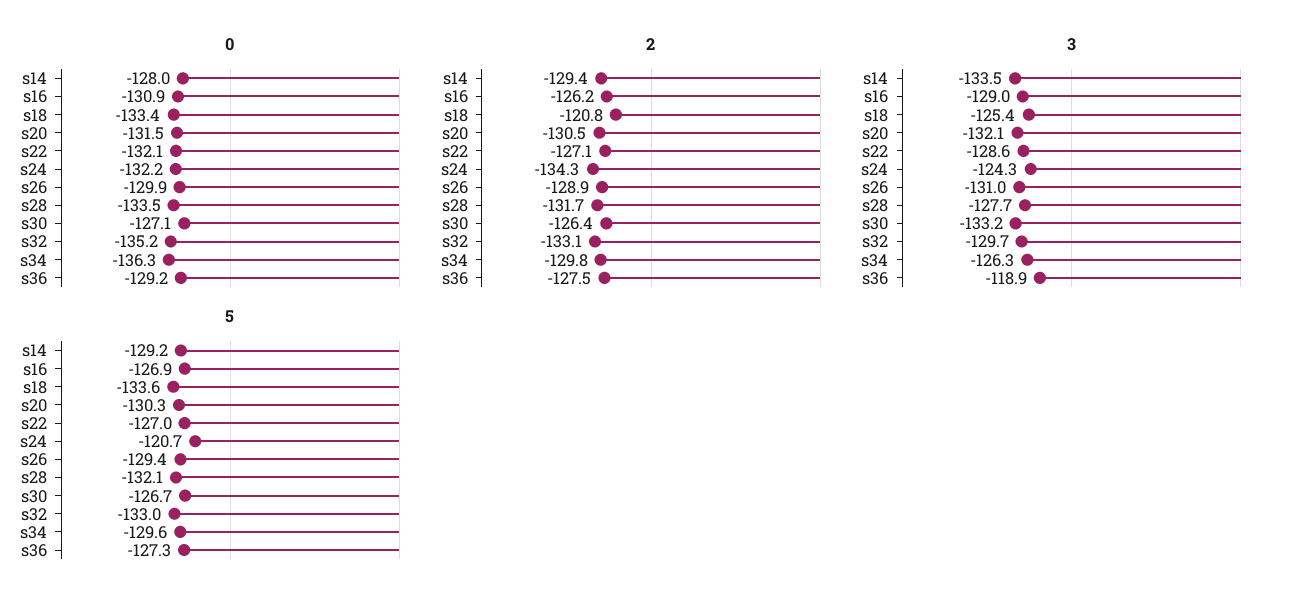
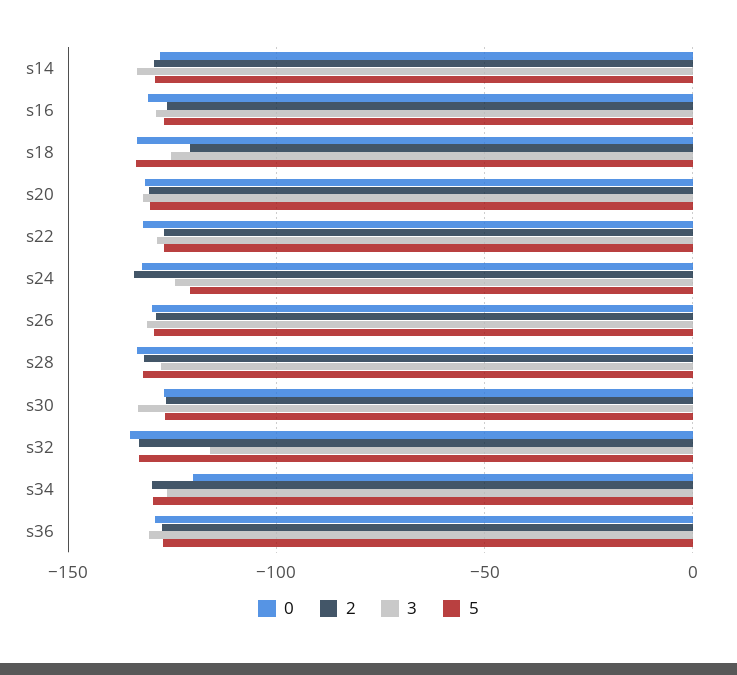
  {
    "0": {
      "s14": -128,
      "s16": -130.9,
      "s18": -133.4,
      "s20": -131.5,
      "s22": -132.1,
      "s24": -132.2,
      "s26": -129.9,
      "s28": -133.5,
      "s30": -127.1,
      "s32": -135.2,
-     "s34": -136.3,
+     "s34": -120,
      "s36": -129.2
    },
    "2": {
      "s14": -129.4,
      "s16": -126.2,
      "s18": -120.8,
      "s20": -130.5,
      "s22": -127.1,
      "s24": -134.3,
      "s26": -128.9,
      "s28": -131.7,
      "s30": -126.4,
      "s32": -133.1,
      "s34": -129.8,
      "s36": -127.5
    },
    "3": {
      "s14": -133.5,
      "s16": -129,
      "s18": -125.4,
      "s20": -132.1,
      "s22": -128.6,
      "s24": -124.3,
      "s26": -131,
      "s28": -127.7,
      "s30": -133.2,
-     "s32": -129.7,
+     "s32": -115,
      "s34": -126.3,
-     "s36": -118.9
+     "s36": -130
    },
    "5": {
      "s14": -129.2,
      "s16": -126.9,
      "s18": -133.6,
      "s20": -130.3,
      "s22": -127,
      "s24": -120.7,
      "s26": -129.4,
      "s28": -132.1,
      "s30": -126.7,
      "s32": -133,
      "s34": -129.6,
      "s36": -127.3
    }
  }

